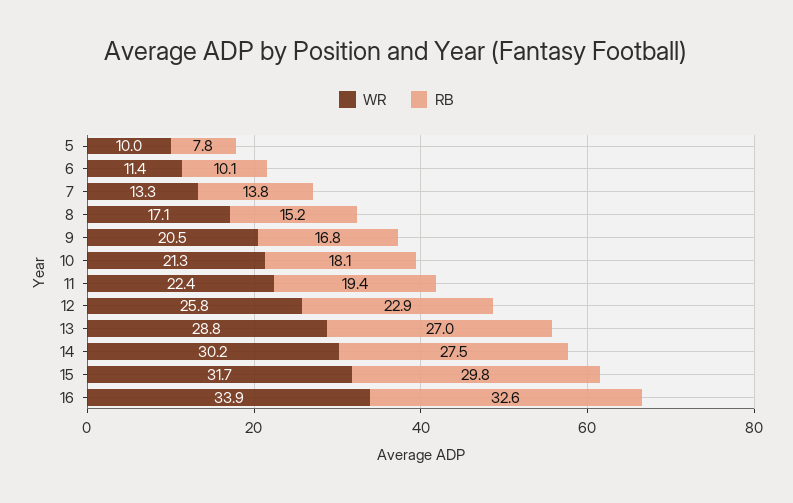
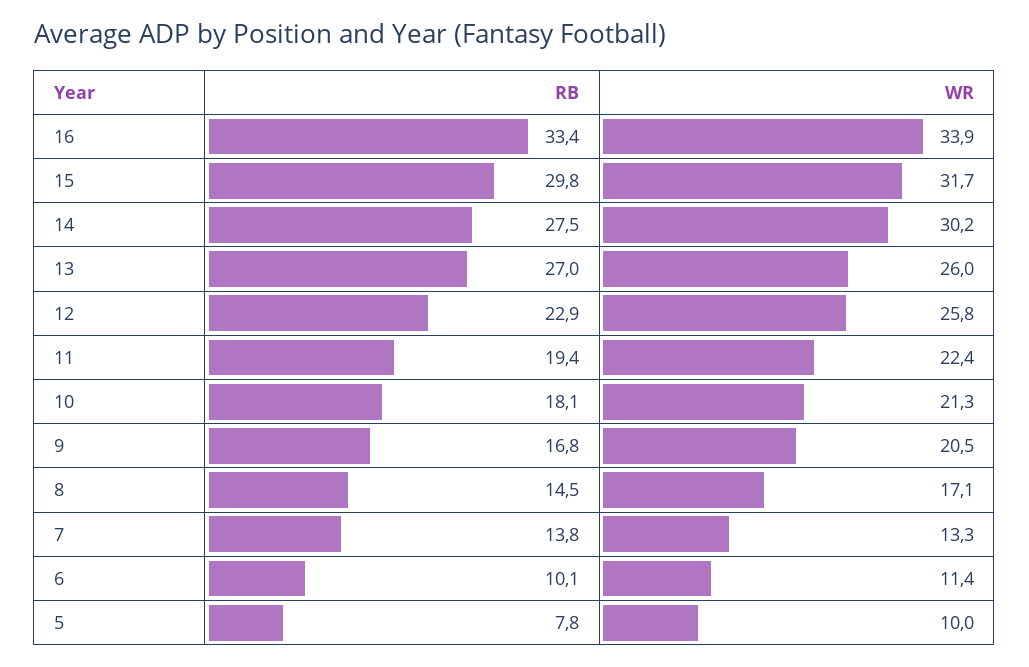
  {
    "WR": {
      "5": 10,
      "6": 11.4,
      "7": 13.3,
      "8": 17.1,
      "9": 20.5,
      "10": 21.3,
      "11": 22.4,
      "12": 25.8,
-     "13": 28.8,
+     "13": 26,
      "14": 30.2,
      "15": 31.7,
      "16": 33.9
    },
    "RB": {
      "5": 7.8,
      "6": 10.1,
      "7": 13.8,
-     "8": 15.2,
+     "8": 14.5,
      "9": 16.8,
      "10": 18.1,
      "11": 19.4,
      "12": 22.9,
      "13": 27,
      "14": 27.5,
      "15": 29.8,
-     "16": 32.6
+     "16": 33.4
    }
  }

